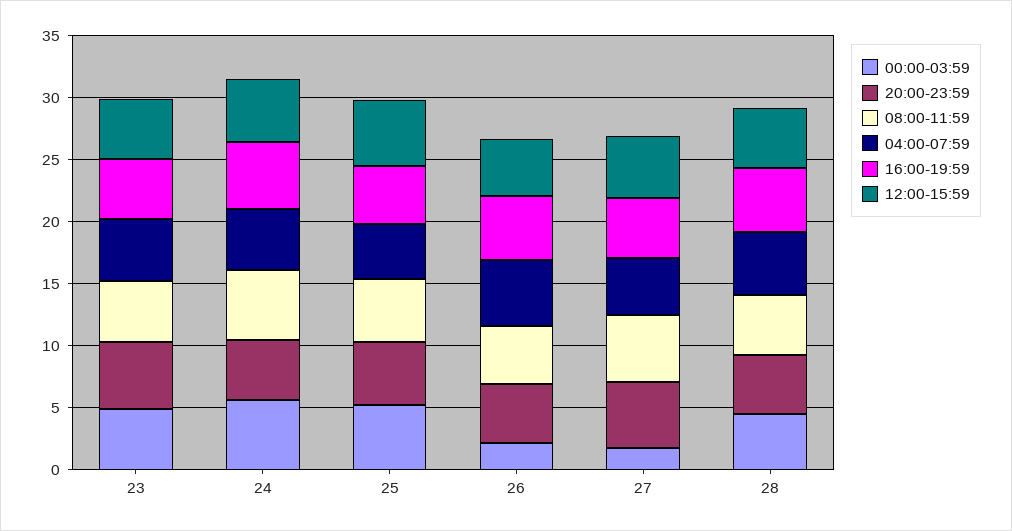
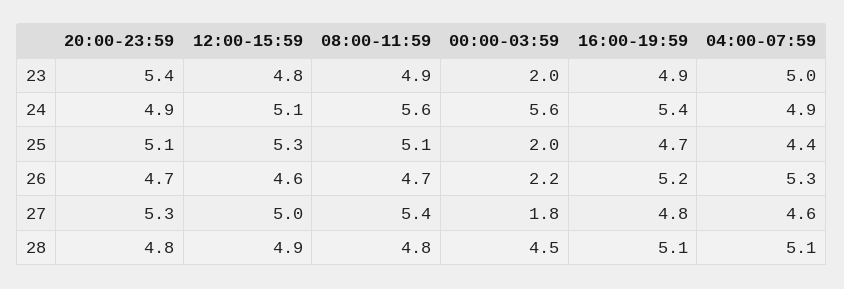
  {
    "00:00-03:59": {
-     "23": 5,
+     "23": 2,
      "24": 5.6,
-     "25": 5,
+     "25": 2,
      "26": 2.2,
      "27": 1.8,
      "28": 4.5
    },
    "20:00-23:59": {
      "23": 5.4,
      "24": 4.9,
      "25": 5.1,
      "26": 4.7,
      "27": 5.3,
      "28": 4.8
    },
    "08:00-11:59": {
      "23": 4.9,
      "24": 5.6,
      "25": 5.1,
      "26": 4.7,
      "27": 5.4,
      "28": 4.8
    },
    "04:00-07:59": {
      "23": 5,
      "24": 4.9,
      "25": 4.4,
      "26": 5.3,
      "27": 4.6,
      "28": 5.1
    },
    "16:00-19:59": {
      "23": 4.9,
      "24": 5.4,
      "25": 4.7,
      "26": 5.2,
      "27": 4.8,
      "28": 5.1
    },
    "12:00-15:59": {
      "23": 4.8,
      "24": 5.1,
      "25": 5.3,
      "26": 4.6,
      "27": 5,
      "28": 4.9
    }
  }

